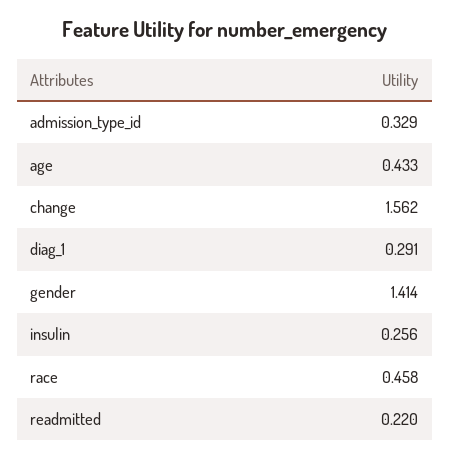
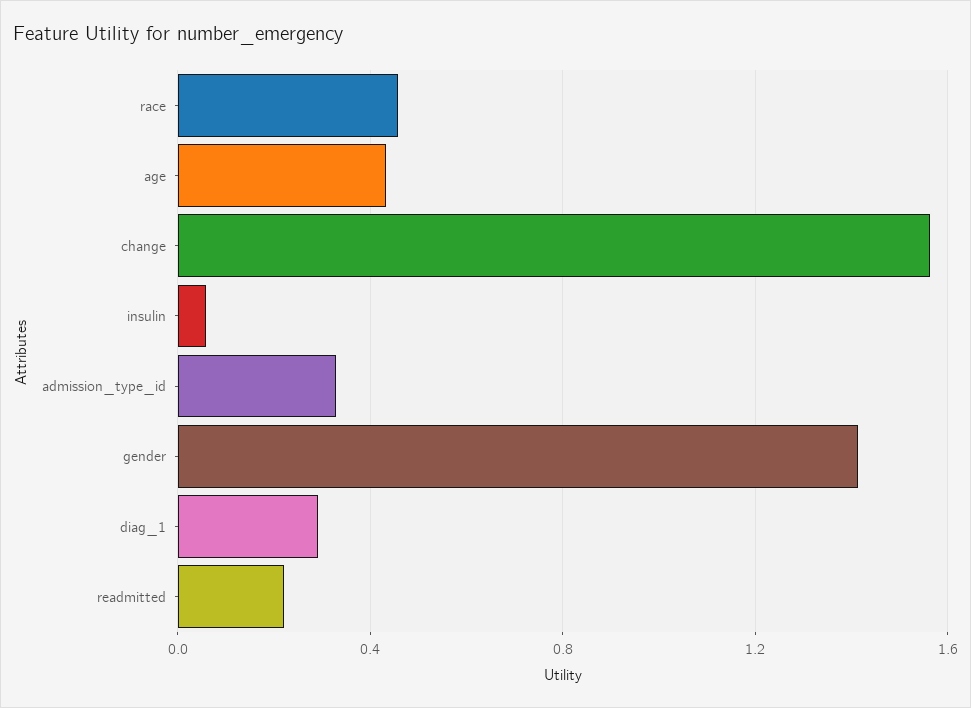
  {
    "admission_type_id": 0.329,
    "age": 0.433,
    "change": 1.562,
    "diag_1": 0.291,
    "gender": 1.414,
-   "insulin": 0.256,
+   "insulin": 0.05,
    "race": 0.458,
    "readmitted": 0.22
  }

